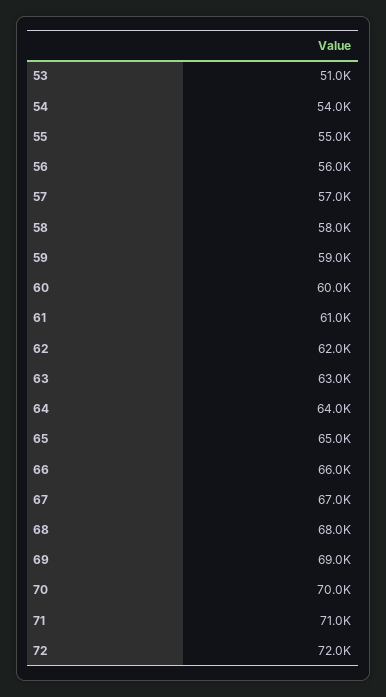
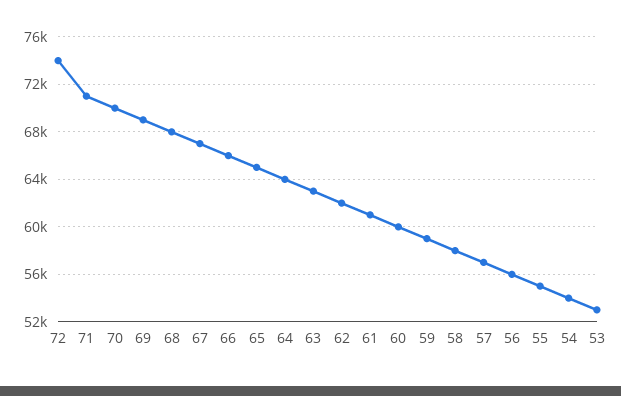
  {
-   "53": 51000,
+   "53": 53000,
    "54": 54000,
    "55": 55000,
    "56": 56000,
    "57": 57000,
    "58": 58000,
    "59": 59000,
    "60": 60000,
    "61": 61000,
    "62": 62000,
    "63": 63000,
    "64": 64000,
    "65": 65000,
    "66": 66000,
    "67": 67000,
    "68": 68000,
    "69": 69000,
    "70": 70000,
    "71": 71000,
-   "72": 72000
+   "72": 74000
  }

